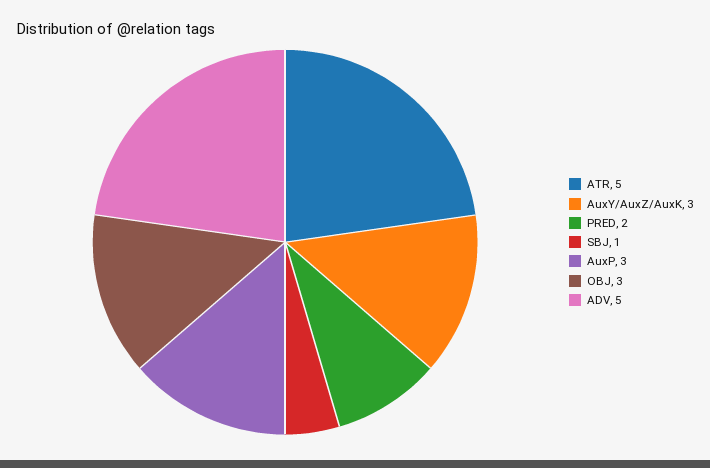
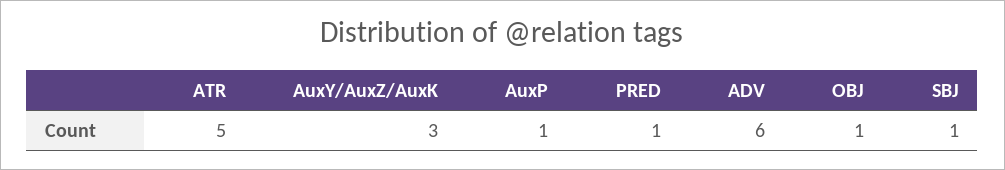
  {
    "ATR": 5,
    "AuxY/AuxZ/AuxK": 3,
-   "PRED": 2,
+   "PRED": 1,
    "SBJ": 1,
-   "AuxP": 3,
+   "AuxP": 1,
-   "OBJ": 3,
+   "OBJ": 1,
-   "ADV": 5
+   "ADV": 6
  }

